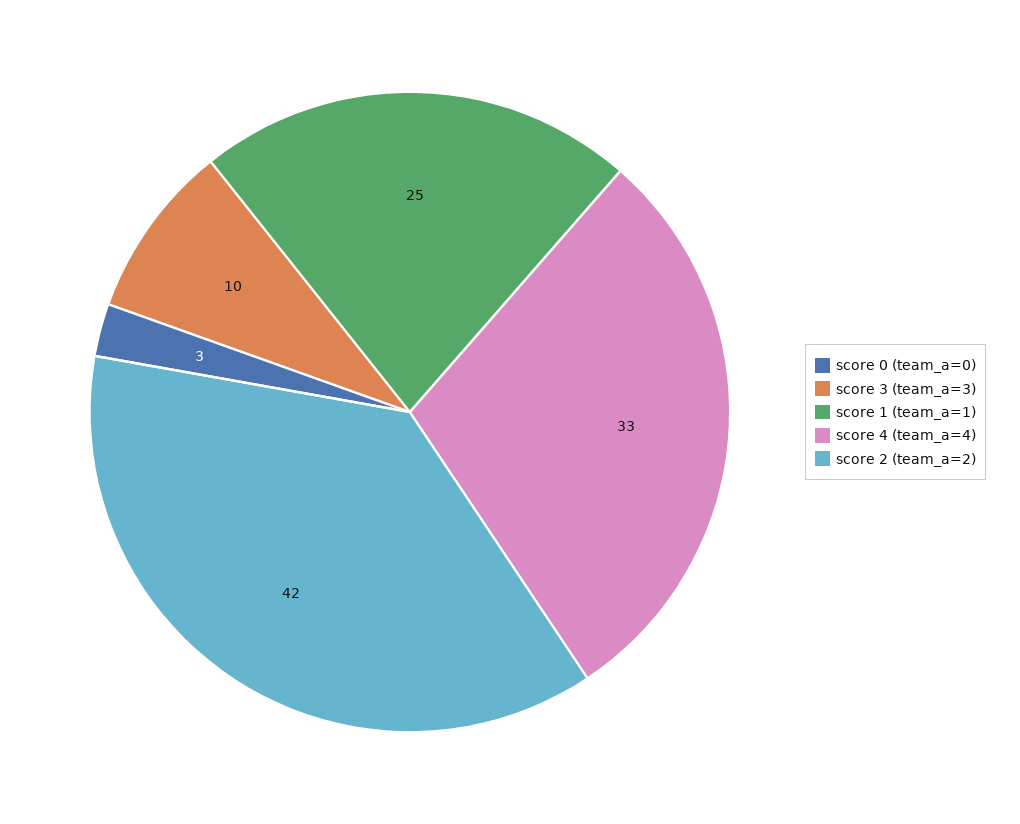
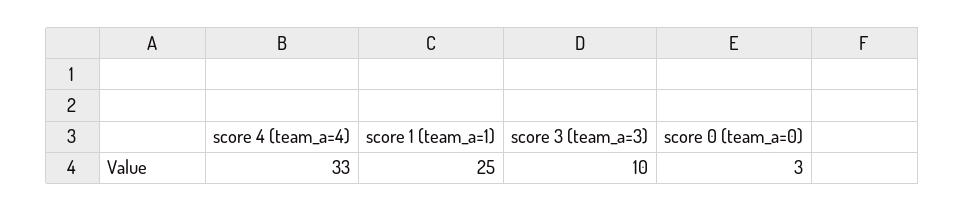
  {
    "score 0 (team_a=0)": 3,
    "score 3 (team_a=3)": 10,
    "score 1 (team_a=1)": 25,
-   "score 4 (team_a=4)": 33,
+   "score 4 (team_a=4)": 33
-   "score 2 (team_a=2)": 42
  }

